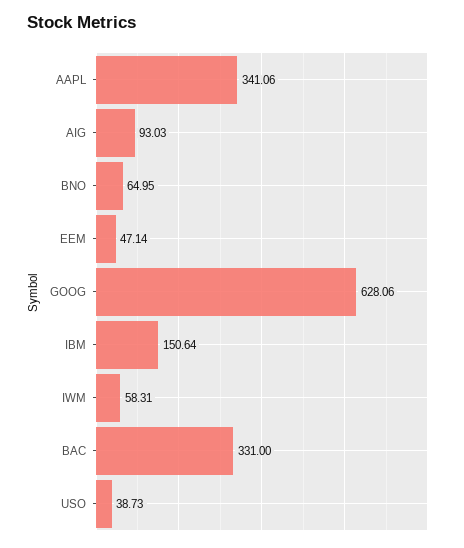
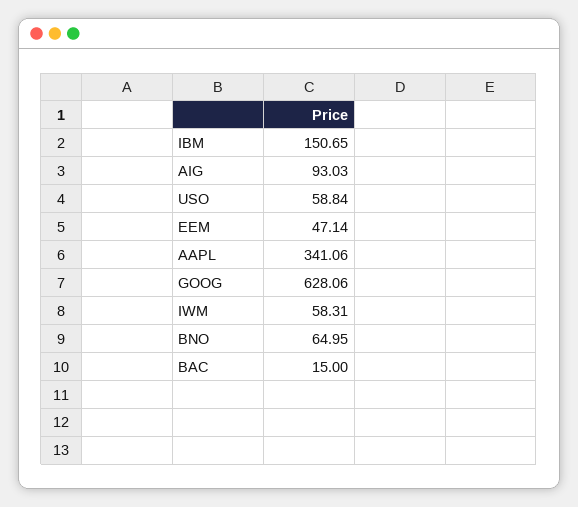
  {
    "AAPL": 341.06,
    "AIG": 93.03,
    "BNO": 64.95,
    "EEM": 47.14,
    "GOOG": 628.06,
-   "IBM": 150.64,
+   "IBM": 150.65,
    "IWM": 58.31,
-   "BAC": 331,
+   "BAC": 15,
-   "USO": 38.73
+   "USO": 58.84
  }

